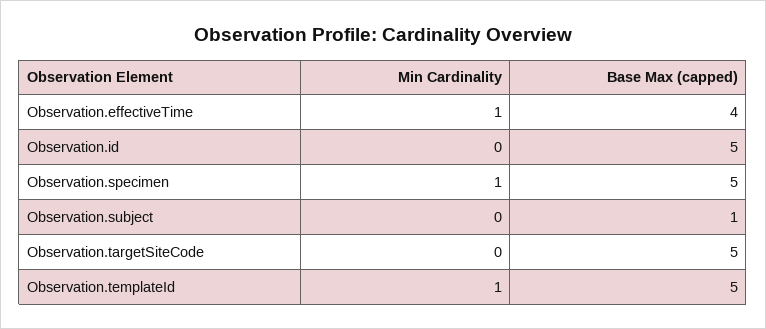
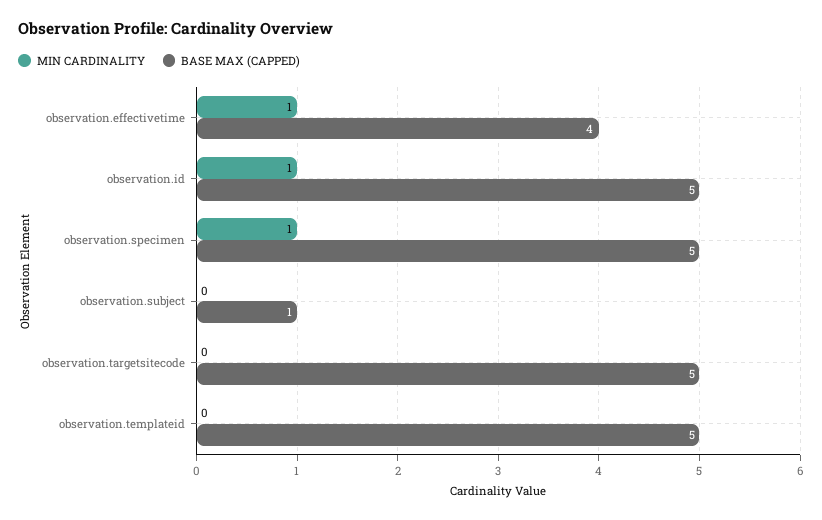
  {
    "Min Cardinality": {
      "Observation.effectiveTime": 1,
-     "Observation.id": 0,
+     "Observation.id": 1,
      "Observation.specimen": 1,
      "Observation.subject": 0,
      "Observation.targetSiteCode": 0,
-     "Observation.templateId": 1
+     "Observation.templateId": 0
    },
    "Base Max (capped)": {
      "Observation.effectiveTime": 4,
      "Observation.id": 5,
      "Observation.specimen": 5,
      "Observation.subject": 1,
      "Observation.targetSiteCode": 5,
      "Observation.templateId": 5
    }
  }

